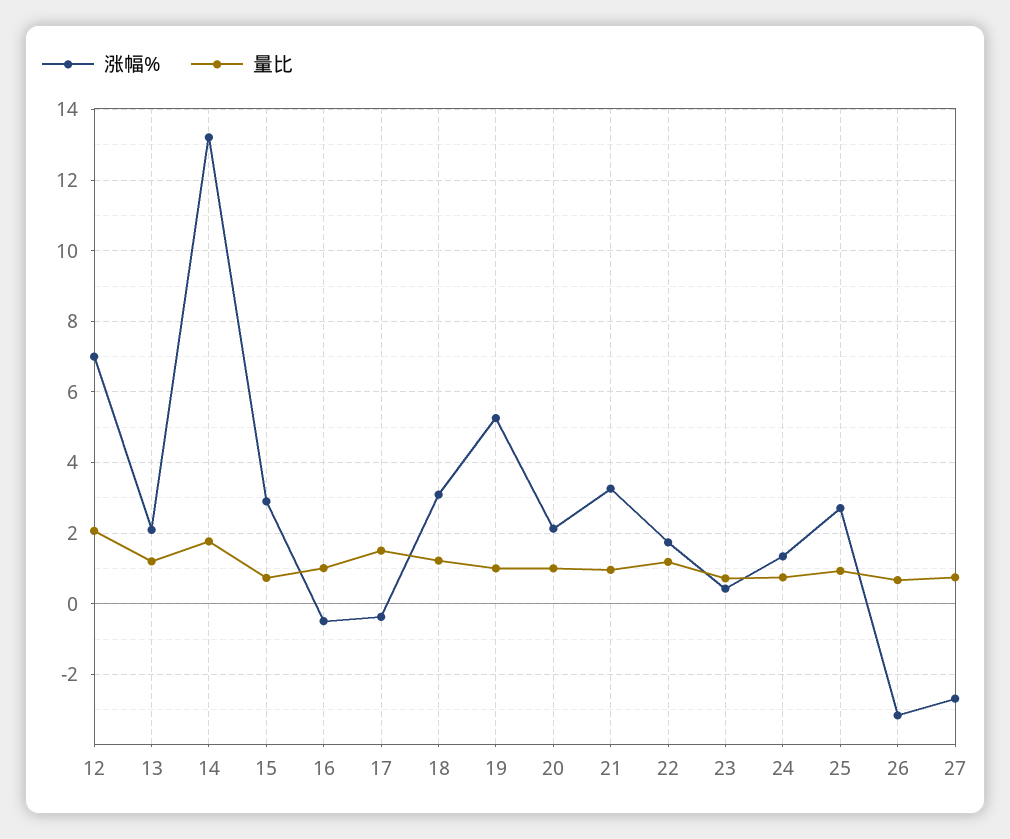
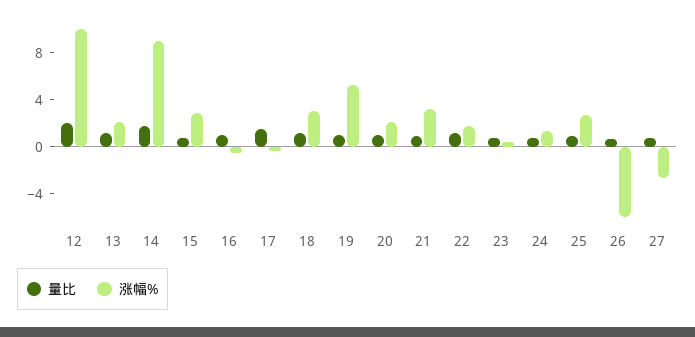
  {
    "涨幅%": {
-     "12": 7,
+     "12": 10,
      "13": 2,
-     "14": 13.2,
+     "14": 9,
      "15": 3,
      "16": -0.4,
      "17": -0.4,
      "18": 3,
      "19": 5.2,
      "20": 2.2,
      "21": 3.2,
      "22": 1.8,
      "23": 0.4,
      "24": 1.4,
      "25": 2.8,
-     "26": -3.2,
+     "26": -6,
      "27": -2.6
    },
    "量比": {
      "12": 2,
      "13": 1.2,
      "14": 1.8,
      "15": 0.8,
      "16": 1,
      "17": 1.6,
      "18": 1.2,
      "19": 1,
      "20": 1,
      "21": 1,
      "22": 1.2,
      "23": 0.8,
      "24": 0.8,
      "25": 1,
      "26": 0.6,
      "27": 0.8
    }
  }

